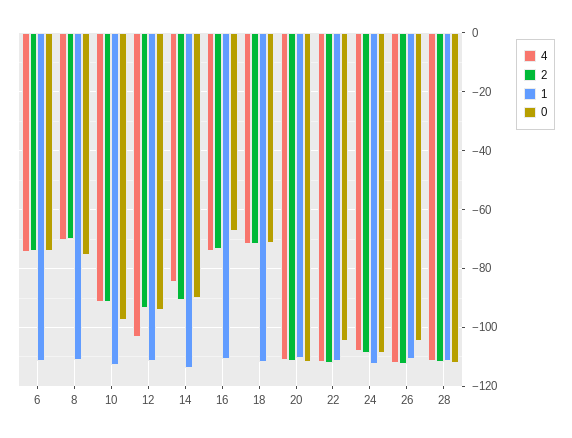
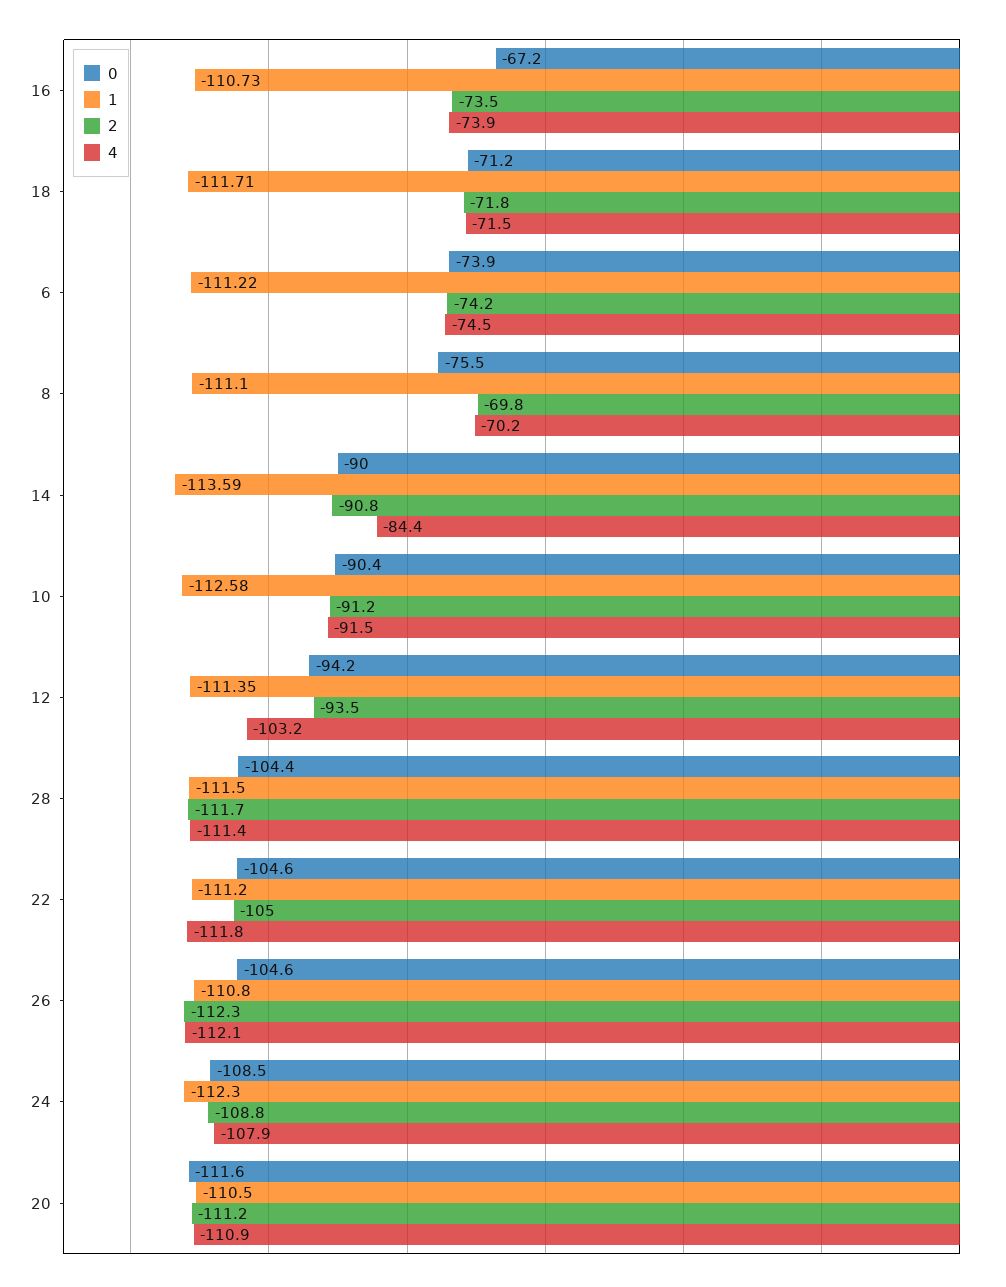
  {
    "4": {
      "6": -74.5,
      "8": -70.2,
      "10": -91.5,
      "12": -103.2,
      "14": -84.4,
      "16": -73.9,
      "18": -71.5,
      "20": -110.9,
      "22": -111.8,
      "24": -107.9,
      "26": -112.1,
      "28": -111.4
    },
    "2": {
      "6": -74.2,
      "8": -69.8,
      "10": -91.2,
      "12": -93.5,
      "14": -90.8,
      "16": -73.5,
      "18": -71.8,
      "20": -111.2,
-     "22": -112.5,
+     "22": -105,
      "24": -108.8,
      "26": -112.3,
      "28": -111.7
    },
    "1": {
      "6": -111.22,
      "8": -111.1,
      "10": -112.58,
      "12": -111.35,
      "14": -113.59,
      "16": -110.73,
      "18": -111.71,
      "20": -110.5,
      "22": -111.2,
      "24": -112.3,
      "26": -110.8,
      "28": -111.5
    },
    "0": {
      "6": -73.9,
      "8": -75.5,
-     "10": -97.5,
+     "10": -90.4,
      "12": -94.2,
      "14": -90,
      "16": -67.2,
      "18": -71.2,
      "20": -111.6,
      "22": -104.6,
      "24": -108.5,
      "26": -104.6,
-     "28": -112.5
+     "28": -104.4
    }
  }

